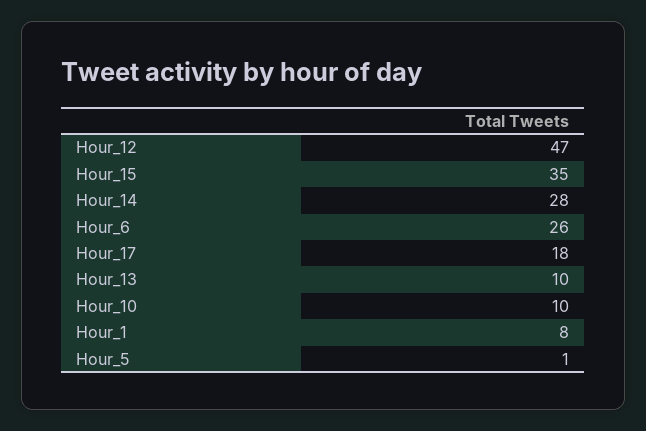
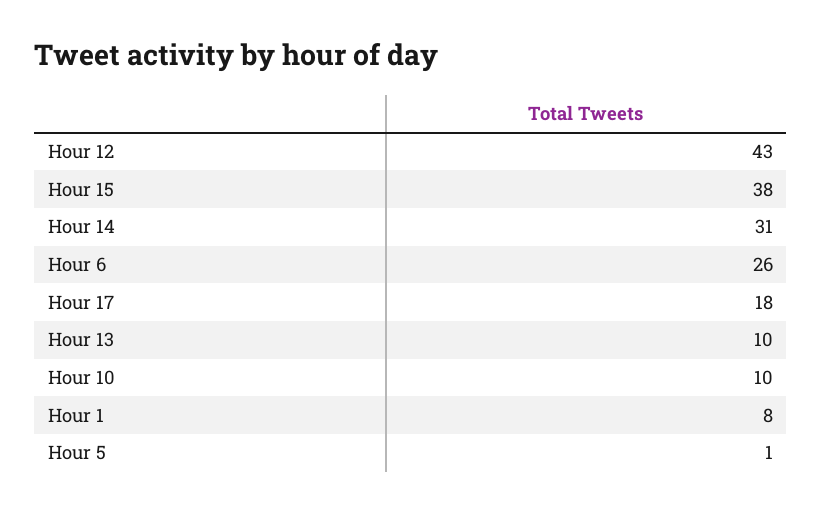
  {
-   "Hour_12": 47,
+   "Hour_12": 43,
-   "Hour_15": 35,
+   "Hour_15": 38,
-   "Hour_14": 28,
+   "Hour_14": 31,
    "Hour_6": 26,
    "Hour_17": 18,
    "Hour_13": 10,
    "Hour_10": 10,
    "Hour_1": 8,
    "Hour_5": 1
  }

